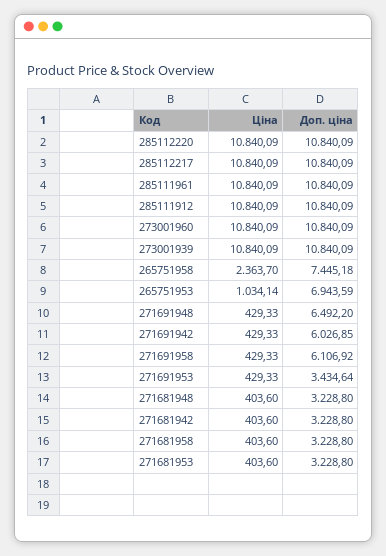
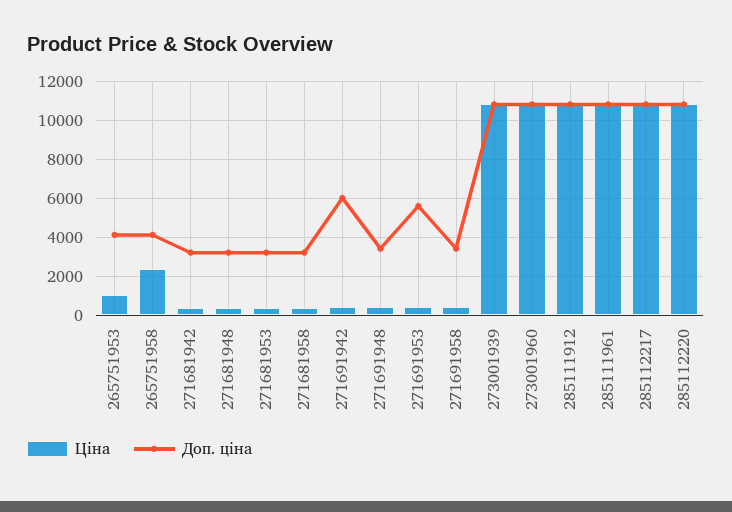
  {
    "Ціна": {
      "285112220": 10840.09,
      "285112217": 10840.09,
      "285111961": 10840.09,
      "285111912": 10840.09,
      "273001960": 10840.09,
      "273001939": 10840.09,
      "265751958": 2363.7,
      "265751953": 1034.14,
      "271691948": 429.33,
      "271691942": 429.33,
      "271691958": 429.33,
      "271691953": 429.33,
      "271681948": 403.6,
      "271681942": 403.6,
      "271681958": 403.6,
      "271681953": 403.6
    },
    "Доп. ціна": {
      "285112220": 10840.09,
      "285112217": 10840.09,
      "285111961": 10840.09,
      "285111912": 10840.09,
      "273001960": 10840.09,
      "273001939": 10840.09,
-     "265751958": 7445.18,
+     "265751958": 4000,
-     "265751953": 6943.59,
+     "265751953": 4000,
-     "271691948": 6492.2,
+     "271691948": 3500,
      "271691942": 6026.85,
-     "271691958": 6106.92,
+     "271691958": 3500,
-     "271691953": 3434.64,
+     "271691953": 5500,
      "271681948": 3228.8,
      "271681942": 3228.8,
      "271681958": 3228.8,
      "271681953": 3228.8
    }
  }

